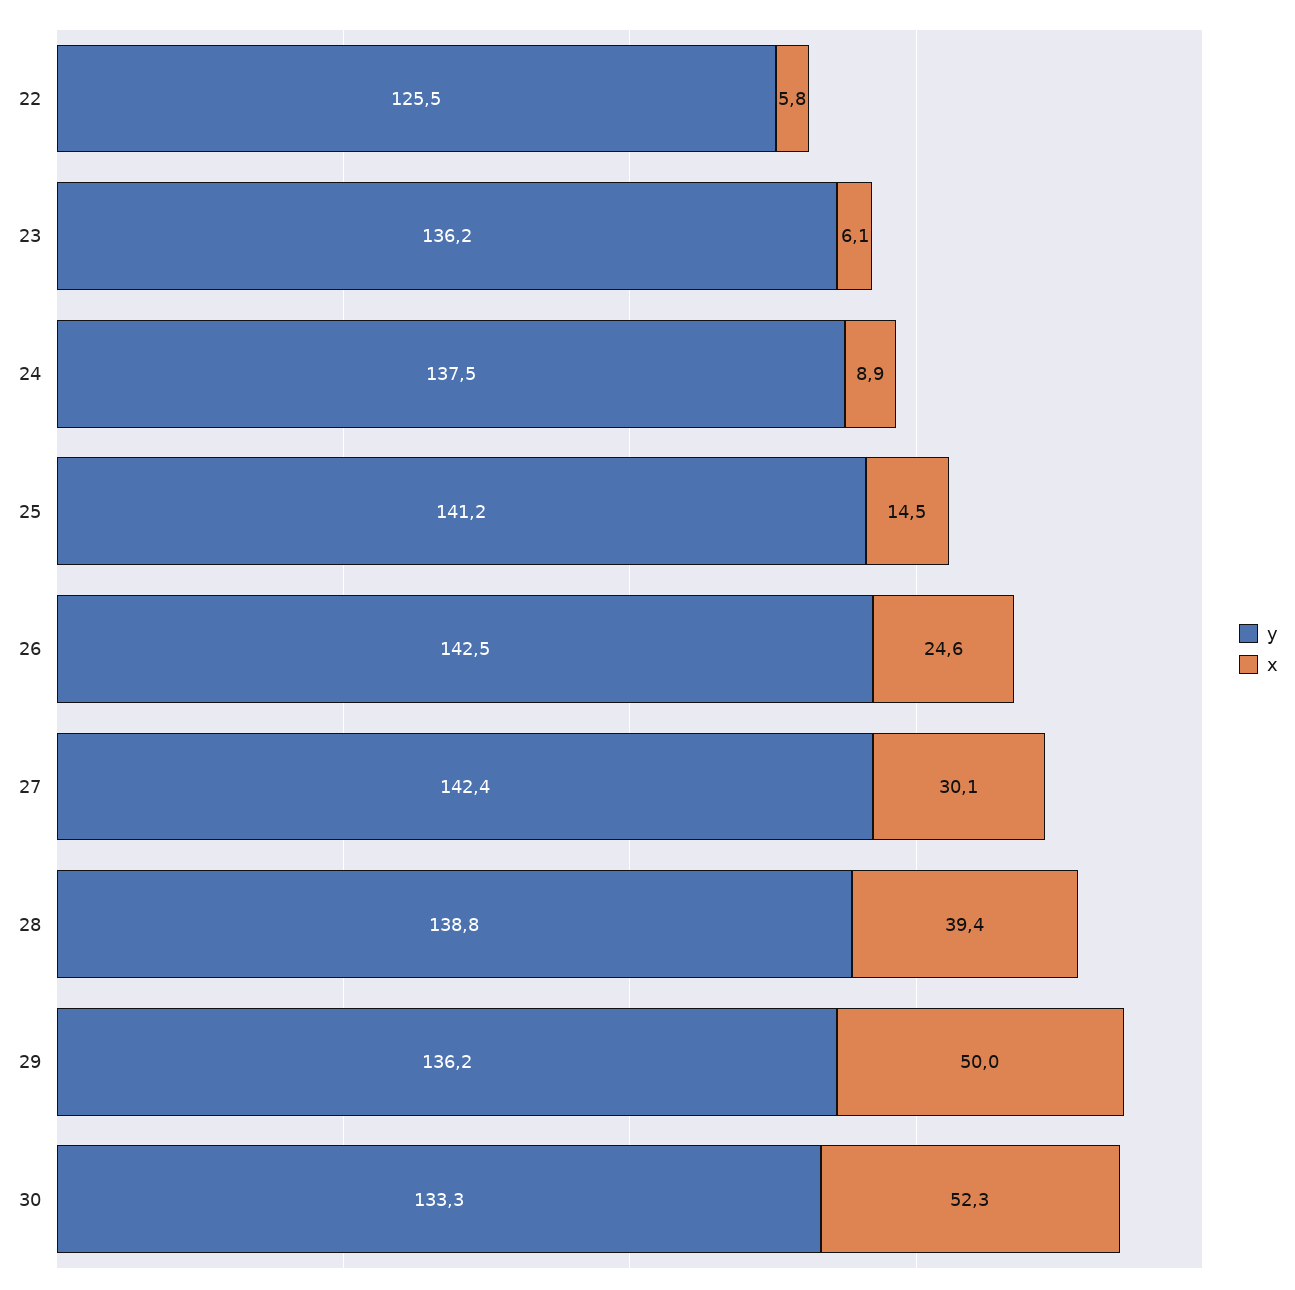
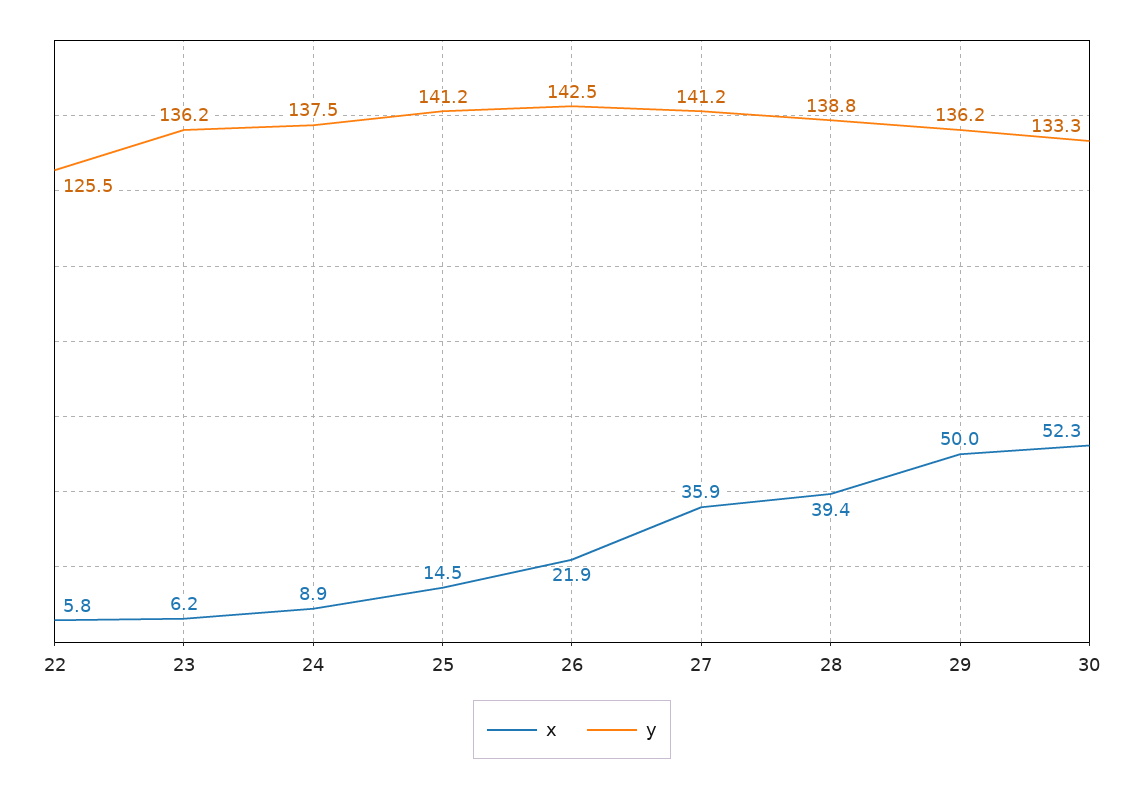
  {
    "y": {
      "22": 125.5,
      "23": 136.2,
      "24": 137.5,
      "25": 141.2,
      "26": 142.5,
-     "27": 142.4,
+     "27": 141.2,
      "28": 138.8,
      "29": 136.2,
      "30": 133.3
    },
    "x": {
      "22": 5.8,
-     "23": 6.1,
+     "23": 6.2,
      "24": 8.9,
      "25": 14.5,
-     "26": 24.6,
+     "26": 21.9,
-     "27": 30.1,
+     "27": 35.9,
      "28": 39.4,
      "29": 50,
      "30": 52.3
    }
  }

